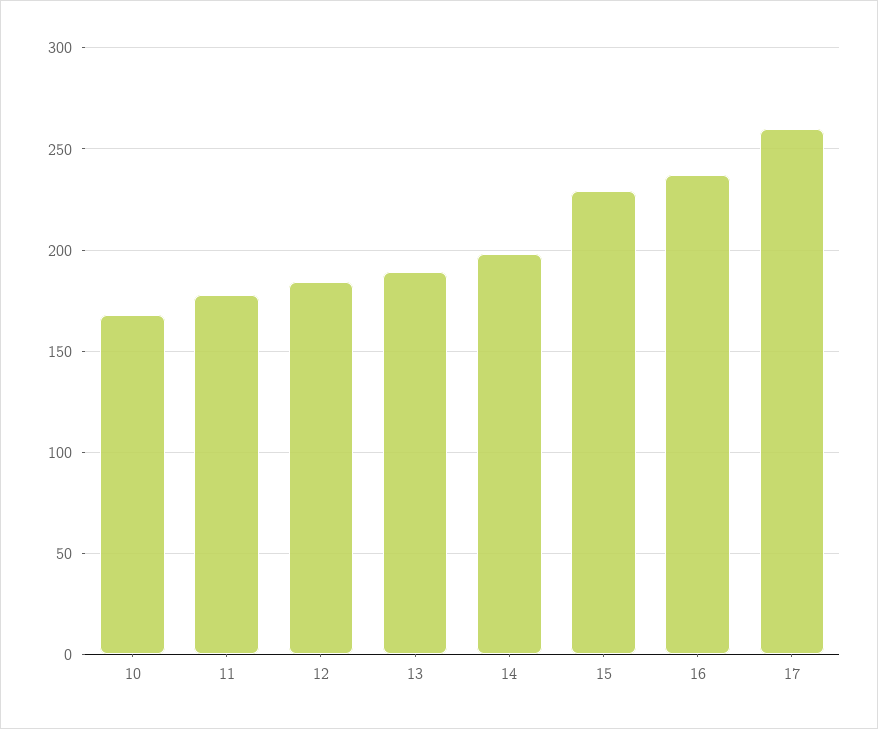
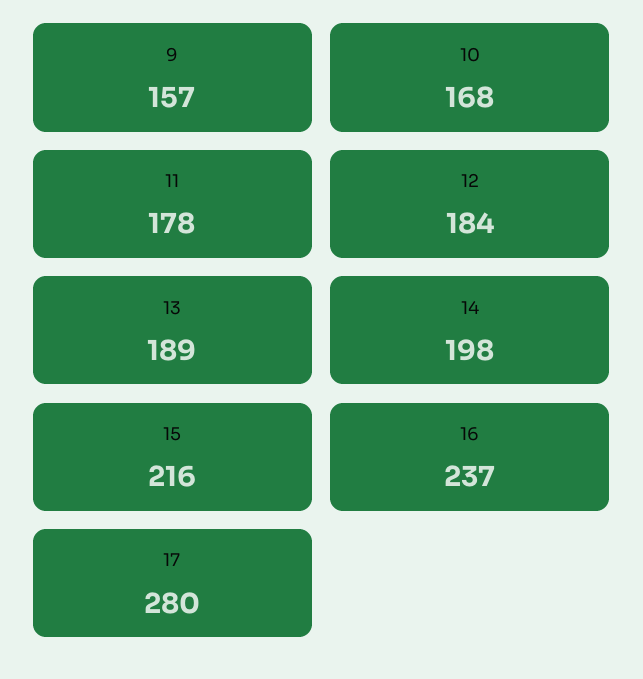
  {
    "10": 168,
    "11": 178,
    "12": 184,
    "13": 189,
    "14": 198,
-   "15": 230,
+   "15": 216,
    "16": 237,
-   "17": 260
+   "17": 280,
+   "9": 157
  }

